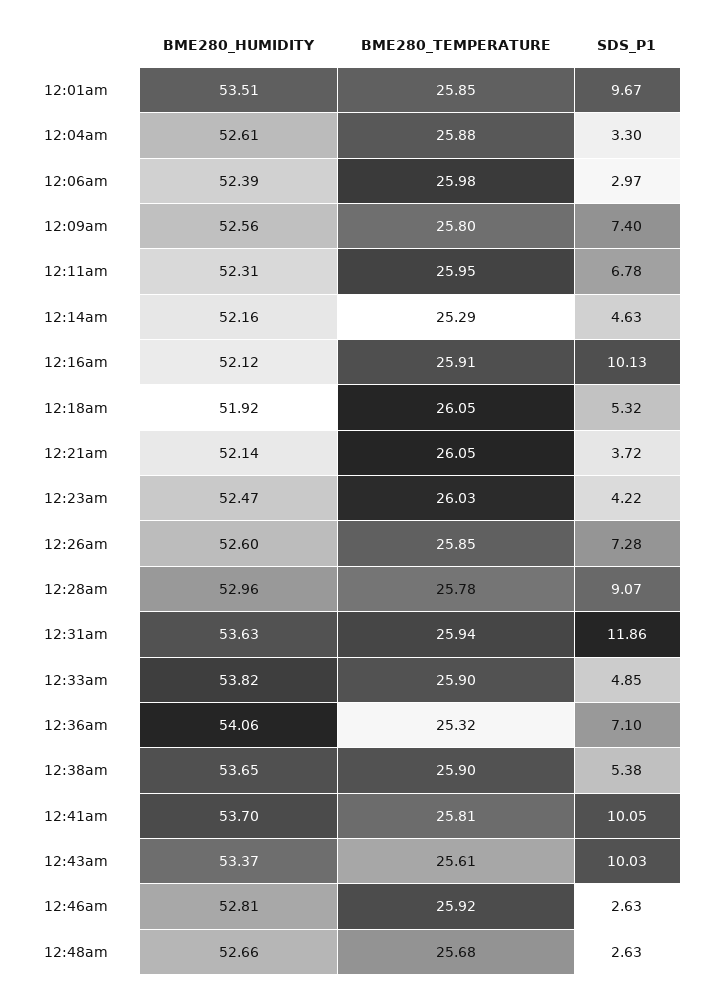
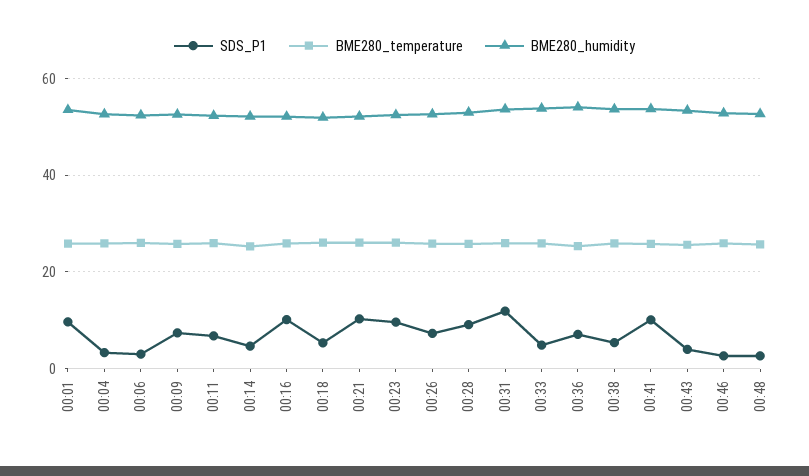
  {
    "BME280_HUMIDITY": {
      "12:01am": 53.51,
      "12:04am": 52.61,
      "12:06am": 52.39,
      "12:09am": 52.56,
      "12:11am": 52.31,
      "12:14am": 52.16,
      "12:16am": 52.12,
      "12:18am": 51.92,
      "12:21am": 52.14,
      "12:23am": 52.47,
      "12:26am": 52.6,
      "12:28am": 52.96,
      "12:31am": 53.63,
      "12:33am": 53.82,
      "12:36am": 54.06,
      "12:38am": 53.65,
      "12:41am": 53.7,
      "12:43am": 53.37,
      "12:46am": 52.81,
      "12:48am": 52.66
    },
    "BME280_TEMPERATURE": {
      "12:01am": 25.85,
      "12:04am": 25.88,
      "12:06am": 25.98,
      "12:09am": 25.8,
      "12:11am": 25.95,
      "12:14am": 25.29,
      "12:16am": 25.91,
      "12:18am": 26.05,
      "12:21am": 26.05,
      "12:23am": 26.03,
      "12:26am": 25.85,
      "12:28am": 25.78,
      "12:31am": 25.94,
      "12:33am": 25.9,
      "12:36am": 25.32,
      "12:38am": 25.9,
      "12:41am": 25.81,
      "12:43am": 25.61,
      "12:46am": 25.92,
      "12:48am": 25.68
    },
    "SDS_P1": {
      "12:01am": 9.67,
      "12:04am": 3.3,
      "12:06am": 2.97,
      "12:09am": 7.4,
      "12:11am": 6.78,
      "12:14am": 4.63,
      "12:16am": 10.13,
      "12:18am": 5.32,
-     "12:21am": 3.72,
+     "12:21am": 10,
-     "12:23am": 4.22,
+     "12:23am": 10,
      "12:26am": 7.28,
      "12:28am": 9.07,
      "12:31am": 11.86,
      "12:33am": 4.85,
      "12:36am": 7.1,
      "12:38am": 5.38,
      "12:41am": 10.05,
-     "12:43am": 10.03,
+     "12:43am": 4,
      "12:46am": 2.63,
      "12:48am": 2.63
    }
  }

